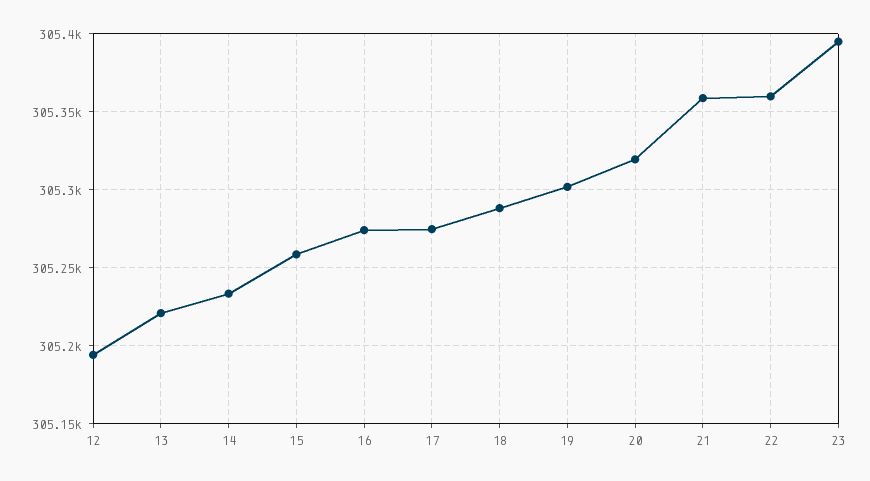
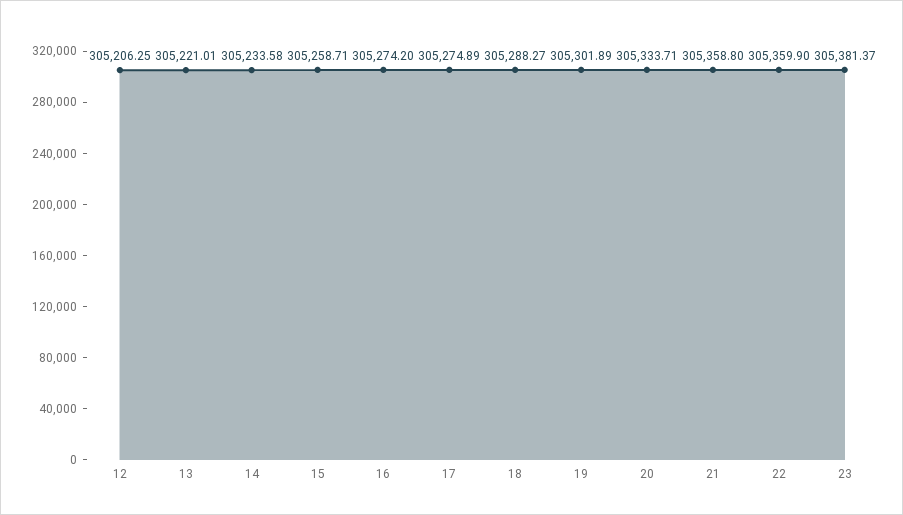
  {
-   "12": 305195,
+   "12": 305206.25,
    "13": 305221.01,
    "14": 305233.58,
    "15": 305258.71,
    "16": 305274.2,
    "17": 305274.89,
    "18": 305288.27,
    "19": 305301.89,
-   "20": 305320,
+   "20": 305333.71,
    "21": 305358.8,
    "22": 305359.9,
-   "23": 305395
+   "23": 305381.37
  }

